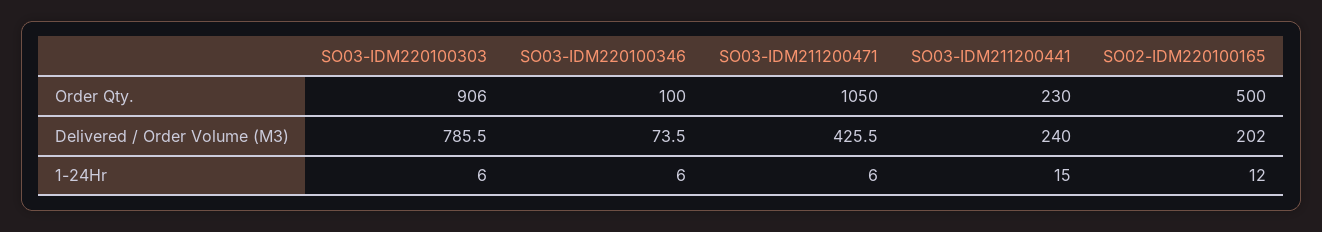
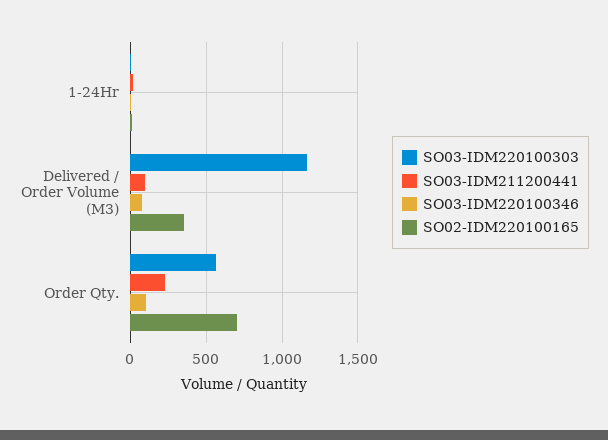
  {
    "SO03-IDM220100303": {
-     "Order Qty.": 906,
+     "Order Qty.": 550,
-     "Delivered / Order Volume (M3)": 785.5,
+     "Delivered / Order Volume (M3)": 1150,
      "1-24Hr": 6
    },
    "SO03-IDM220100346": {
      "Order Qty.": 100,
      "Delivered / Order Volume (M3)": 73.5,
      "1-24Hr": 6
    },
-   "SO03-IDM211200471": {
-     "Order Qty.": 1050,
-     "Delivered / Order Volume (M3)": 425.5,
-     "1-24Hr": 6
-   },
    "SO03-IDM211200441": {
      "Order Qty.": 230,
-     "Delivered / Order Volume (M3)": 240,
+     "Delivered / Order Volume (M3)": 100,
      "1-24Hr": 15
    },
    "SO02-IDM220100165": {
-     "Order Qty.": 500,
+     "Order Qty.": 700,
-     "Delivered / Order Volume (M3)": 202,
+     "Delivered / Order Volume (M3)": 350,
      "1-24Hr": 12
    }
  }

